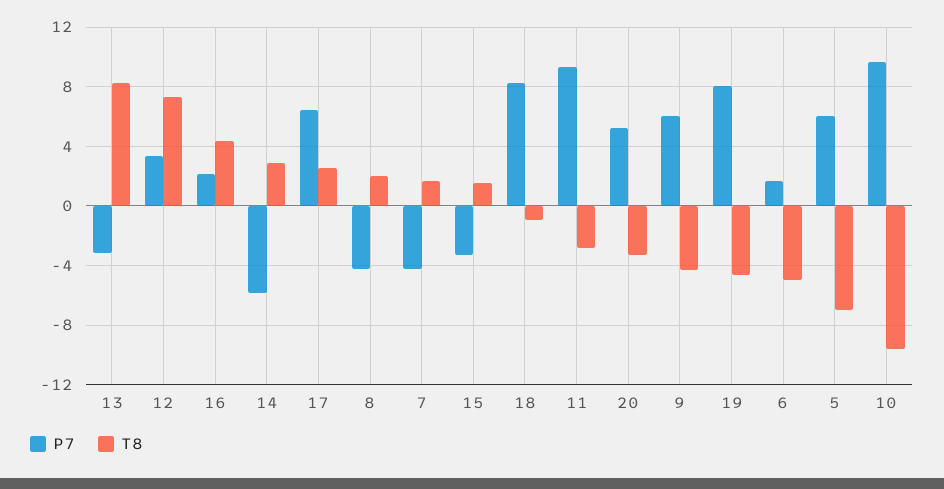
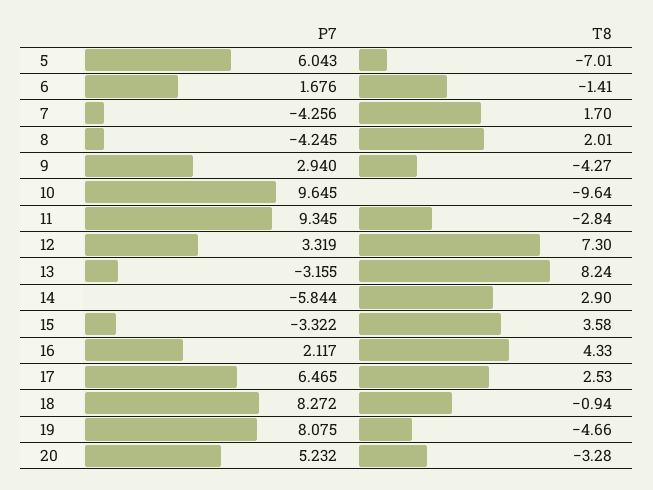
  {
    "P7": {
      "13": -3.155,
      "12": 3.319,
      "16": 2.117,
      "14": -5.844,
      "17": 6.465,
      "8": -4.245,
      "7": -4.256,
      "15": -3.322,
      "18": 8.272,
      "11": 9.345,
      "20": 5.232,
-     "9": 6,
+     "9": 2.94,
      "19": 8.075,
      "6": 1.676,
      "5": 6.043,
      "10": 9.645
    },
    "T8": {
      "13": 8.24,
      "12": 7.3,
      "16": 4.33,
      "14": 2.9,
      "17": 2.53,
      "8": 2.01,
      "7": 1.7,
-     "15": 1.5,
+     "15": 3.58,
      "18": -0.94,
      "11": -2.84,
      "20": -3.28,
      "9": -4.27,
      "19": -4.66,
-     "6": -5,
+     "6": -1.41,
      "5": -7.01,
      "10": -9.64
    }
  }

